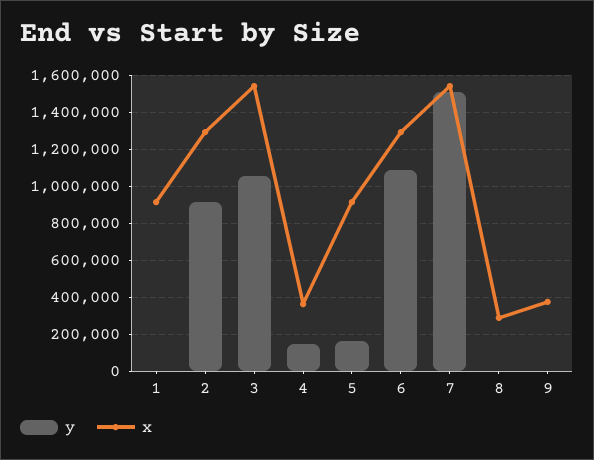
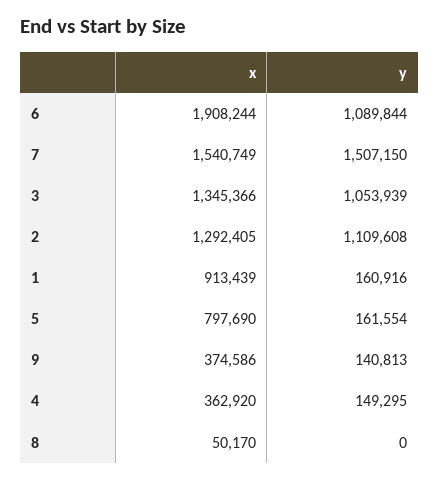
  {
    "y": {
-     "1": 0,
+     "1": 160916,
-     "2": 900000,
+     "2": 1109608,
      "3": 1053939,
      "4": 149295,
      "5": 161554,
      "6": 1089844,
      "7": 1507150,
      "8": 0,
-     "9": 0
+     "9": 140813
    },
    "x": {
      "1": 913439,
      "2": 1292405,
-     "3": 1550000,
+     "3": 1345366,
      "4": 362920,
-     "5": 900000,
+     "5": 797690,
-     "6": 1300000,
+     "6": 1908244,
      "7": 1540749,
-     "8": 300000,
+     "8": 50170,
      "9": 374586
    }
  }

